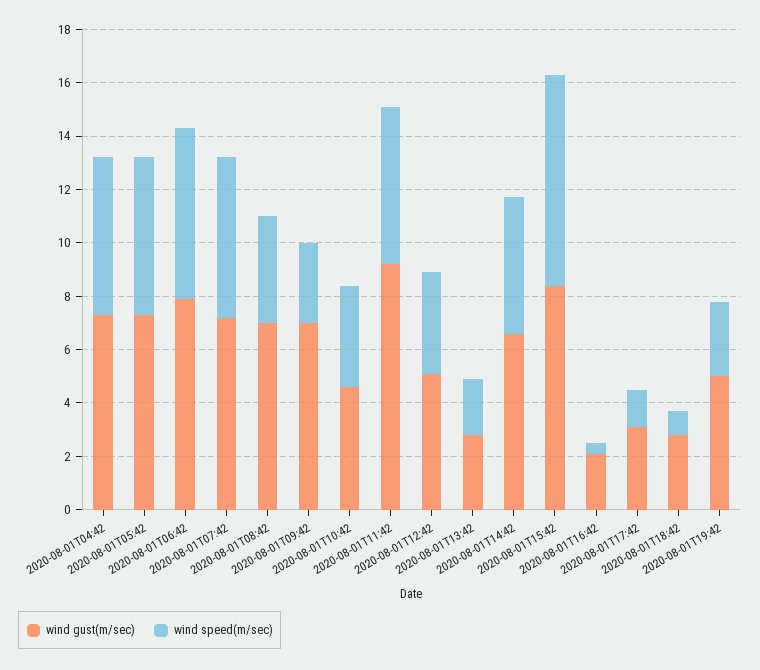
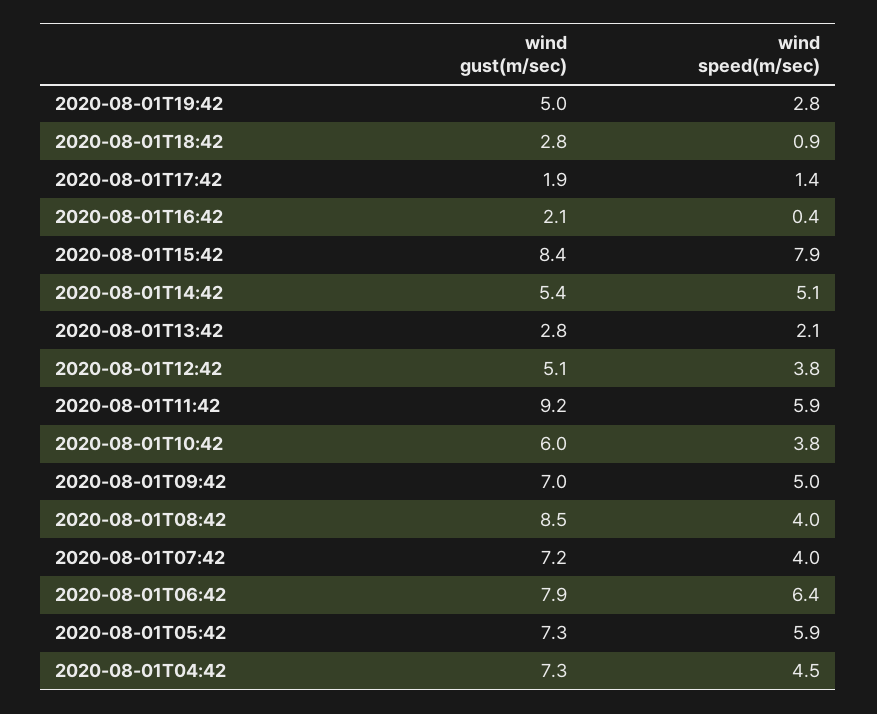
  {
    "wind gust(m/sec)": {
      "2020-08-01T04:42": 7.3,
      "2020-08-01T05:42": 7.3,
      "2020-08-01T06:42": 7.9,
      "2020-08-01T07:42": 7.2,
-     "2020-08-01T08:42": 7,
+     "2020-08-01T08:42": 8.5,
      "2020-08-01T09:42": 7,
-     "2020-08-01T10:42": 4.5,
+     "2020-08-01T10:42": 6,
      "2020-08-01T11:42": 9.2,
      "2020-08-01T12:42": 5.1,
      "2020-08-01T13:42": 2.8,
-     "2020-08-01T14:42": 6.5,
+     "2020-08-01T14:42": 5.4,
      "2020-08-01T15:42": 8.4,
      "2020-08-01T16:42": 2.1,
-     "2020-08-01T17:42": 3,
+     "2020-08-01T17:42": 1.9,
      "2020-08-01T18:42": 2.8,
      "2020-08-01T19:42": 5
    },
    "wind speed(m/sec)": {
-     "2020-08-01T04:42": 6,
+     "2020-08-01T04:42": 4.5,
      "2020-08-01T05:42": 5.9,
      "2020-08-01T06:42": 6.4,
-     "2020-08-01T07:42": 6,
+     "2020-08-01T07:42": 4,
      "2020-08-01T08:42": 4,
-     "2020-08-01T09:42": 3,
+     "2020-08-01T09:42": 5,
      "2020-08-01T10:42": 3.8,
      "2020-08-01T11:42": 5.9,
      "2020-08-01T12:42": 3.8,
      "2020-08-01T13:42": 2.1,
      "2020-08-01T14:42": 5.1,
      "2020-08-01T15:42": 7.9,
      "2020-08-01T16:42": 0.4,
      "2020-08-01T17:42": 1.4,
      "2020-08-01T18:42": 0.9,
      "2020-08-01T19:42": 2.8
    }
  }

